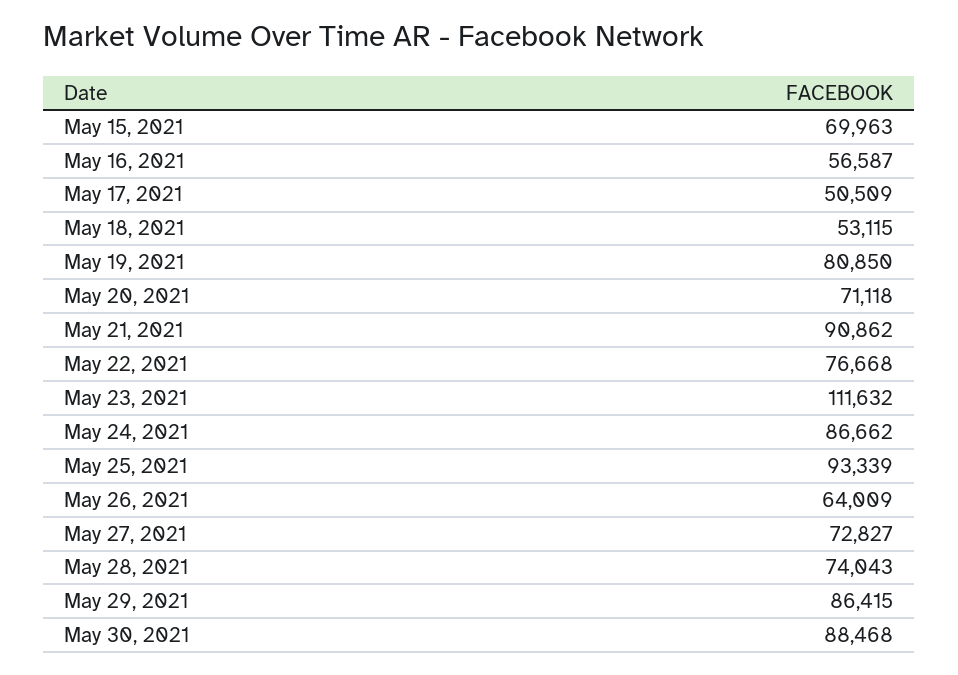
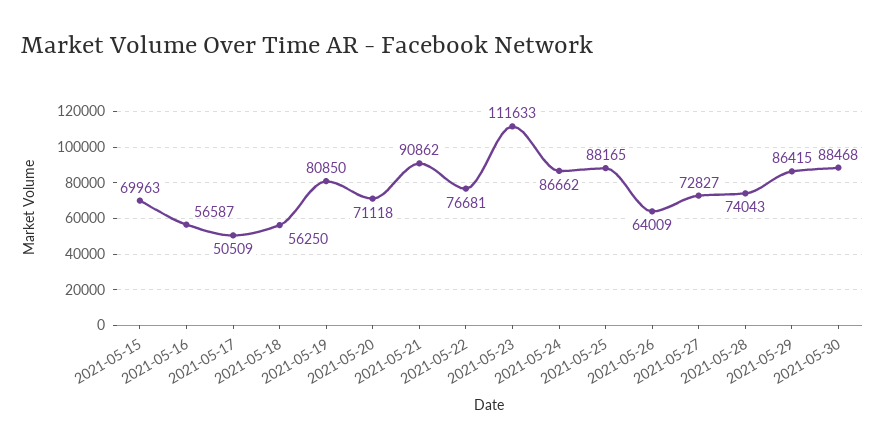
  {
    "May 15, 2021": 69963,
    "May 16, 2021": 56587,
    "May 17, 2021": 50509,
-   "May 18, 2021": 53115,
+   "May 18, 2021": 56250,
    "May 19, 2021": 80850,
    "May 20, 2021": 71118,
    "May 21, 2021": 90862,
-   "May 22, 2021": 76668,
+   "May 22, 2021": 76681,
-   "May 23, 2021": 111632,
+   "May 23, 2021": 111633,
    "May 24, 2021": 86662,
-   "May 25, 2021": 93339,
+   "May 25, 2021": 88165,
    "May 26, 2021": 64009,
    "May 27, 2021": 72827,
    "May 28, 2021": 74043,
    "May 29, 2021": 86415,
    "May 30, 2021": 88468
  }

